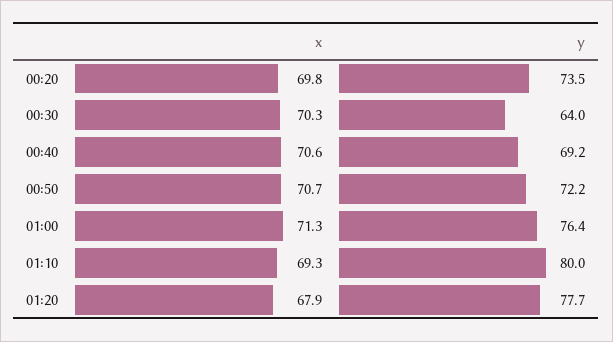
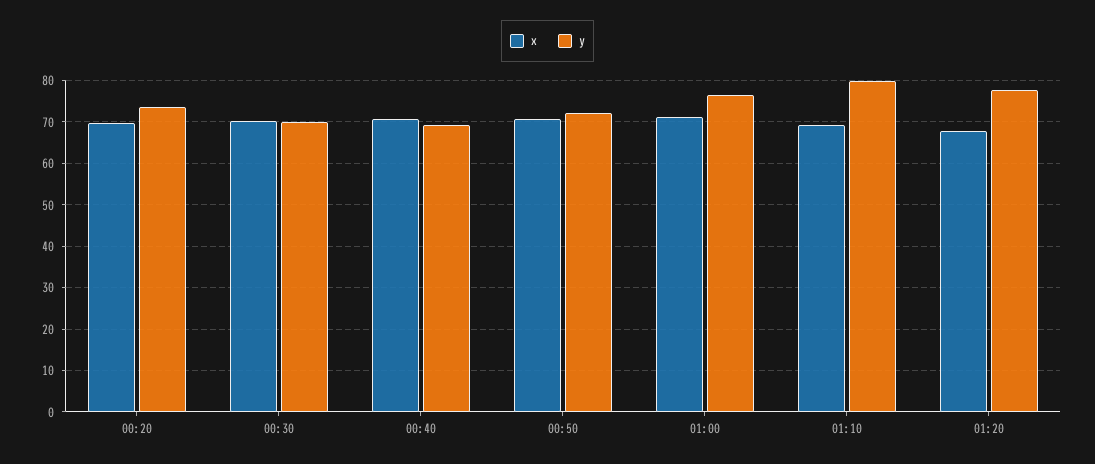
  {
    "x": {
      "00:20": 69.8,
      "00:30": 70.3,
      "00:40": 70.6,
      "00:50": 70.7,
      "01:00": 71.3,
      "01:10": 69.3,
      "01:20": 67.9
    },
    "y": {
      "00:20": 73.5,
-     "00:30": 64,
+     "00:30": 70,
      "00:40": 69.2,
      "00:50": 72.2,
      "01:00": 76.4,
      "01:10": 80,
      "01:20": 77.7
    }
  }

